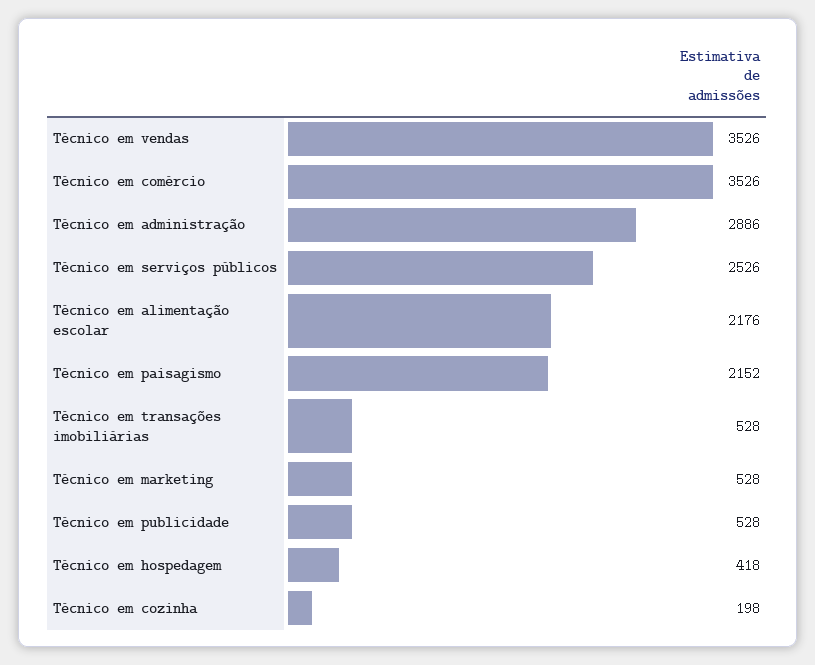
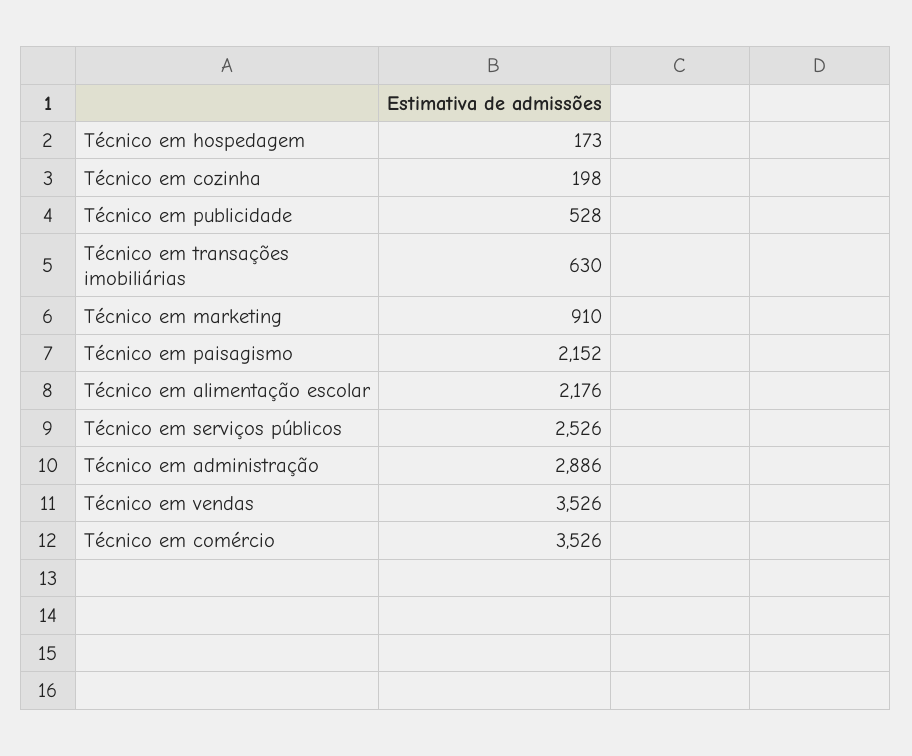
  {
    "Técnico em vendas": 3526,
    "Técnico em comércio": 3526,
    "Técnico em administração": 2886,
    "Técnico em serviços públicos": 2526,
    "Técnico em alimentação escolar": 2176,
    "Técnico em paisagismo": 2152,
-   "Técnico em transações imobiliárias": 528,
+   "Técnico em transações imobiliárias": 630,
-   "Técnico em marketing": 528,
+   "Técnico em marketing": 910,
    "Técnico em publicidade": 528,
-   "Técnico em hospedagem": 418,
+   "Técnico em hospedagem": 173,
    "Técnico em cozinha": 198
  }

